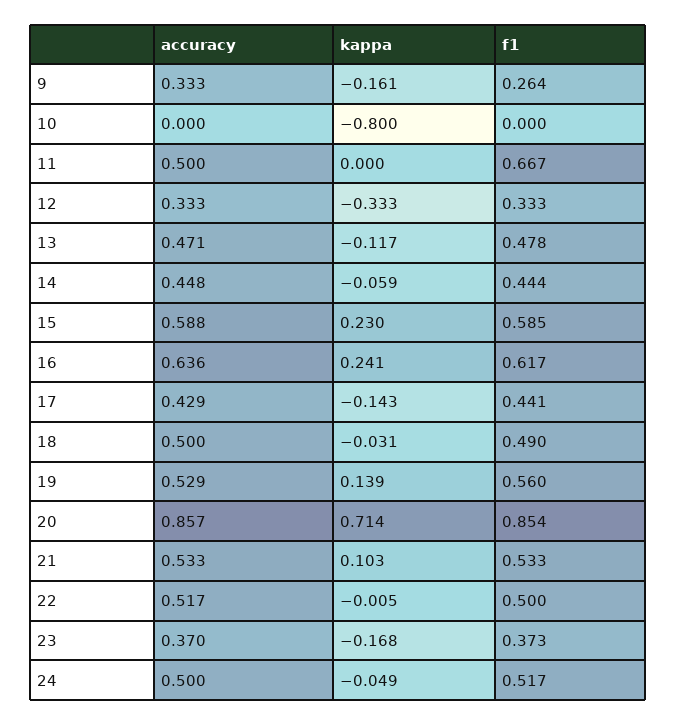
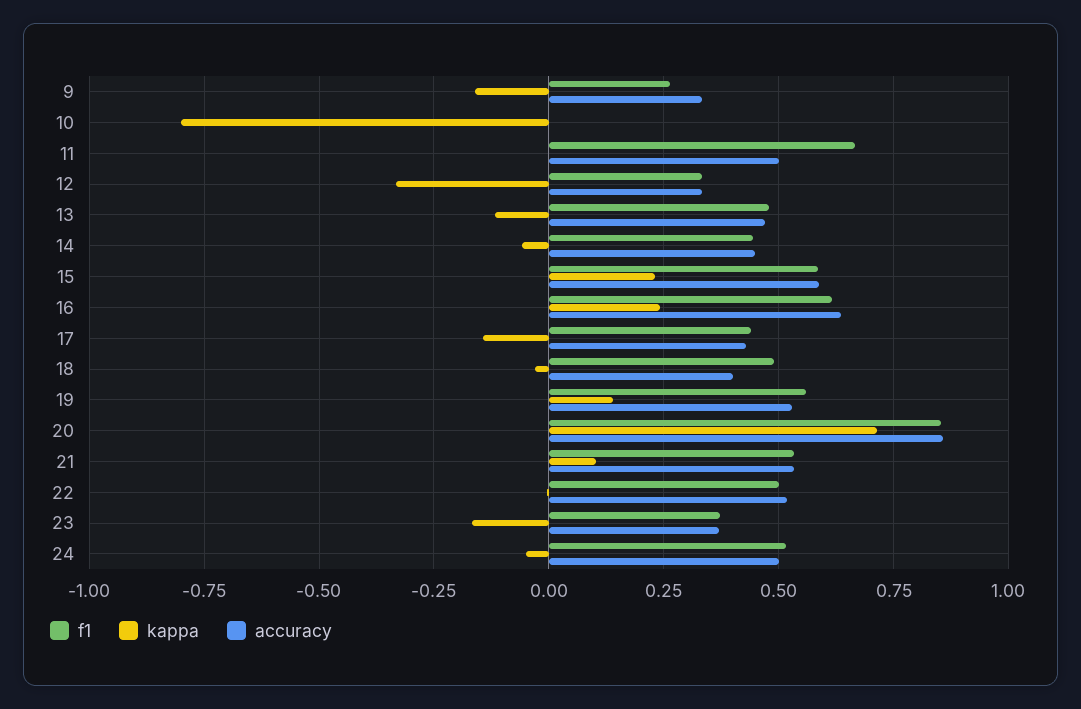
  {
    "accuracy": {
      "9": 0.333,
      "10": 0,
      "11": 0.5,
      "12": 0.333,
      "13": 0.471,
      "14": 0.448,
      "15": 0.588,
      "16": 0.636,
      "17": 0.429,
-     "18": 0.5,
+     "18": 0.4,
      "19": 0.529,
      "20": 0.857,
      "21": 0.533,
      "22": 0.517,
      "23": 0.37,
      "24": 0.5
    },
    "kappa": {
      "9": -0.161,
      "10": -0.8,
      "11": 0,
      "12": -0.333,
      "13": -0.117,
      "14": -0.059,
      "15": 0.23,
      "16": 0.241,
      "17": -0.143,
      "18": -0.031,
      "19": 0.139,
      "20": 0.714,
      "21": 0.103,
      "22": -0.005,
      "23": -0.168,
      "24": -0.049
    },
    "f1": {
      "9": 0.264,
      "10": 0,
      "11": 0.667,
      "12": 0.333,
      "13": 0.478,
      "14": 0.444,
      "15": 0.585,
      "16": 0.617,
      "17": 0.441,
      "18": 0.49,
      "19": 0.56,
      "20": 0.854,
      "21": 0.533,
      "22": 0.5,
      "23": 0.373,
      "24": 0.517
    }
  }

